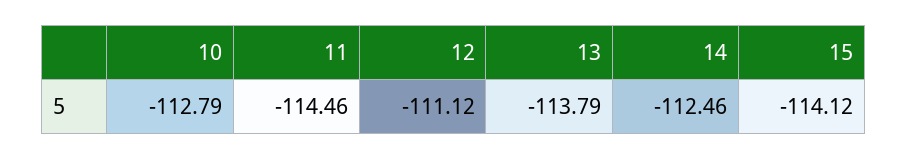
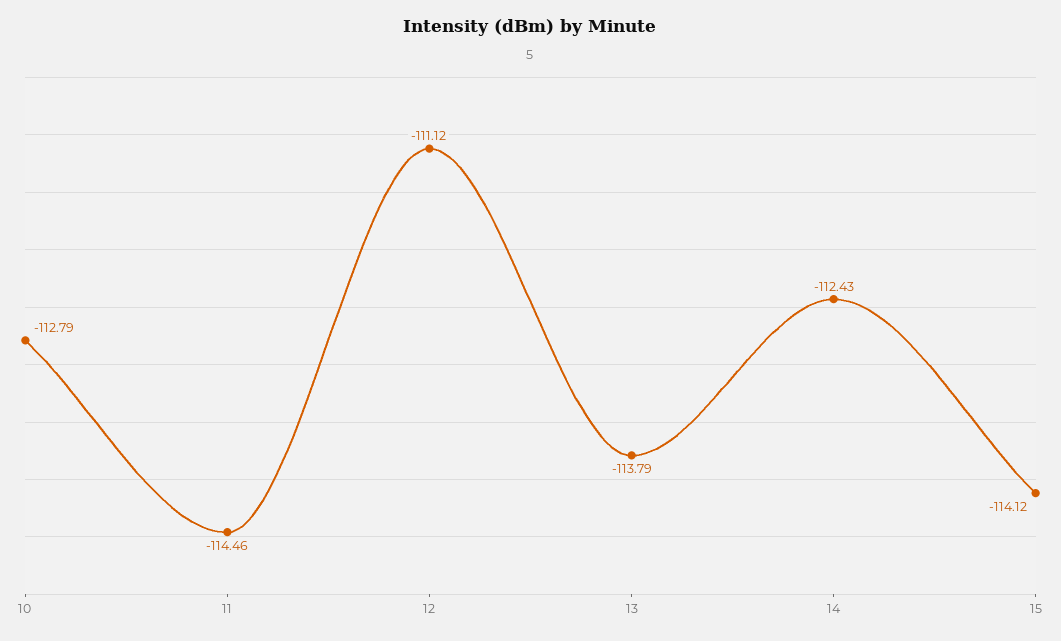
  {
    "10": -112.79,
    "11": -114.46,
    "12": -111.12,
    "13": -113.79,
-   "14": -112.46,
+   "14": -112.43,
    "15": -114.12
  }

